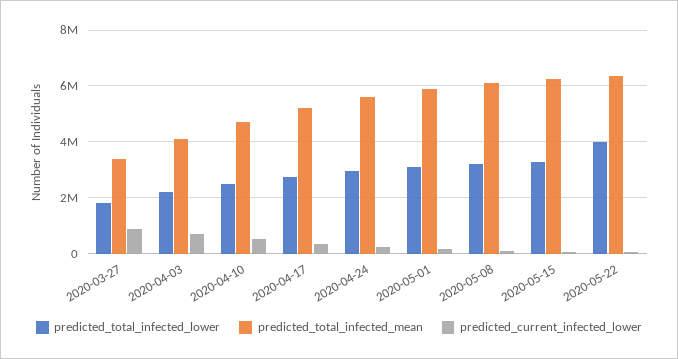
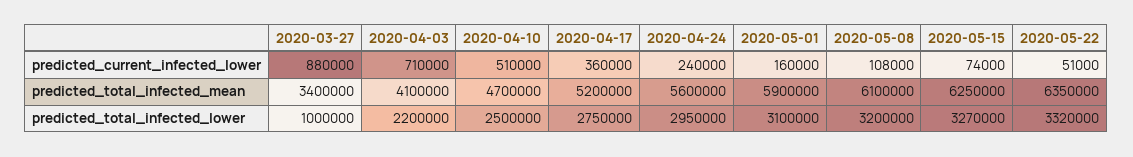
  {
    "predicted_total_infected_lower": {
-     "2020-03-27": 1750000,
+     "2020-03-27": 1000000,
      "2020-04-03": 2200000,
      "2020-04-10": 2500000,
      "2020-04-17": 2750000,
      "2020-04-24": 2950000,
      "2020-05-01": 3100000,
      "2020-05-08": 3200000,
      "2020-05-15": 3270000,
-     "2020-05-22": 4000000
+     "2020-05-22": 3320000
    },
    "predicted_total_infected_mean": {
      "2020-03-27": 3400000,
      "2020-04-03": 4100000,
      "2020-04-10": 4700000,
      "2020-04-17": 5200000,
      "2020-04-24": 5600000,
      "2020-05-01": 5900000,
      "2020-05-08": 6100000,
      "2020-05-15": 6250000,
      "2020-05-22": 6350000
    },
    "predicted_current_infected_lower": {
      "2020-03-27": 880000,
      "2020-04-03": 710000,
      "2020-04-10": 510000,
      "2020-04-17": 360000,
      "2020-04-24": 240000,
      "2020-05-01": 160000,
      "2020-05-08": 108000,
      "2020-05-15": 74000,
      "2020-05-22": 51000
    }
  }

